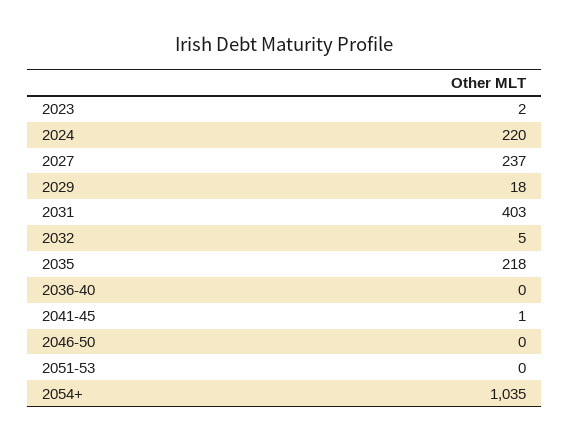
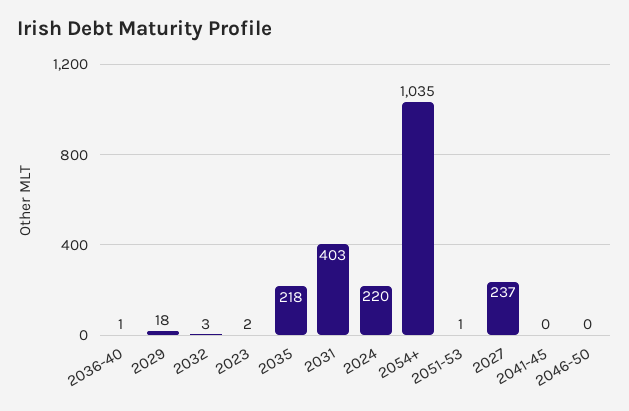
  {
    "2023": 2,
    "2024": 220,
    "2027": 237,
    "2029": 18,
    "2031": 403,
-   "2032": 5,
+   "2032": 3,
    "2035": 218,
-   "2036-40": 0,
+   "2036-40": 1,
-   "2041-45": 1,
+   "2041-45": 0,
    "2046-50": 0,
-   "2051-53": 0,
+   "2051-53": 1,
    "2054+": 1035
  }

